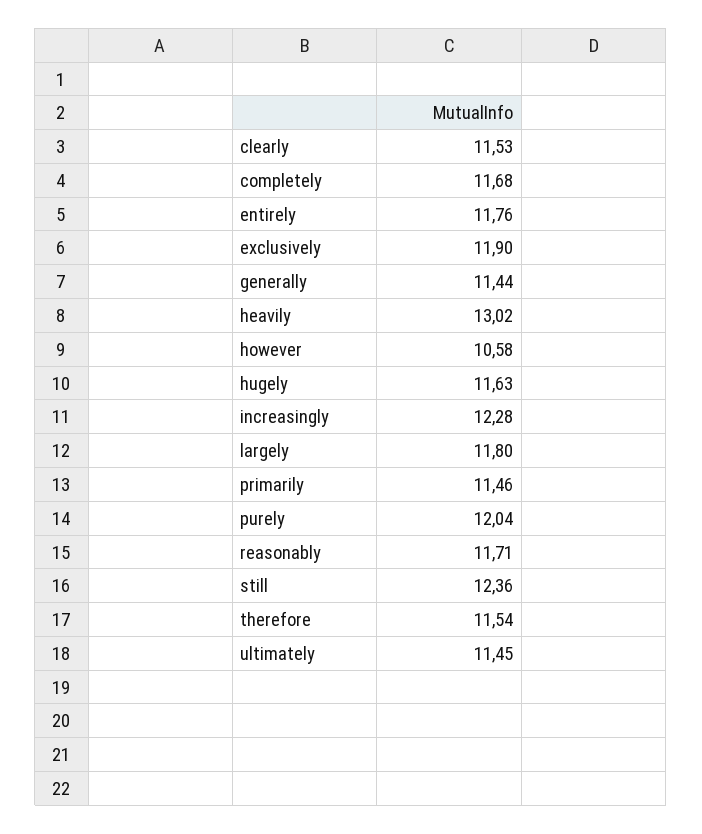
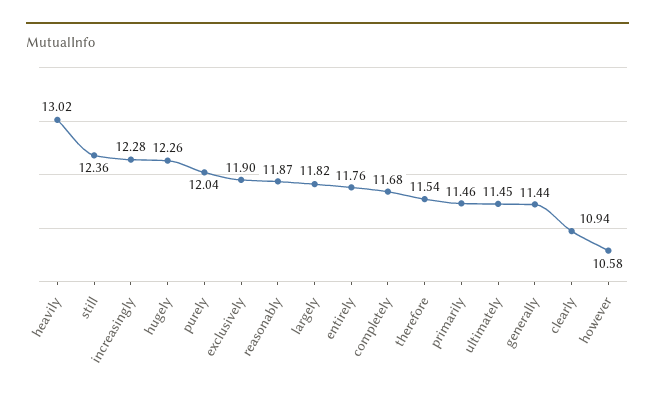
  {
-   "clearly": 11.53,
+   "clearly": 10.94,
    "completely": 11.68,
    "entirely": 11.76,
    "exclusively": 11.9,
    "generally": 11.44,
    "heavily": 13.02,
    "however": 10.58,
-   "hugely": 11.63,
+   "hugely": 12.26,
    "increasingly": 12.28,
-   "largely": 11.8,
+   "largely": 11.82,
    "primarily": 11.46,
    "purely": 12.04,
-   "reasonably": 11.71,
+   "reasonably": 11.87,
    "still": 12.36,
    "therefore": 11.54,
    "ultimately": 11.45
  }

